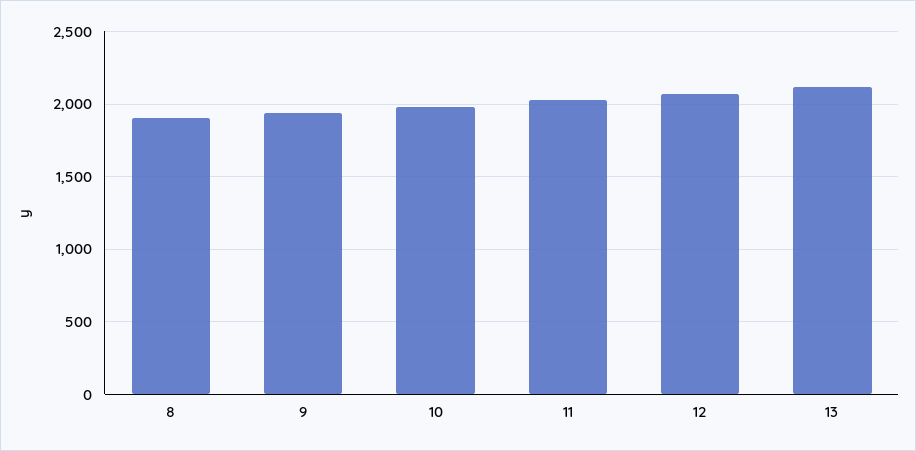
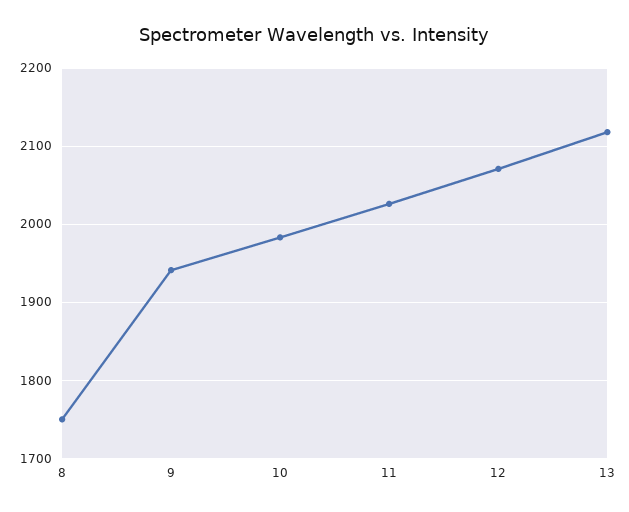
  {
-   "8": 1900,
+   "8": 1750,
    "9": 1940,
    "10": 1980,
    "11": 2030,
    "12": 2070,
    "13": 2120
  }

